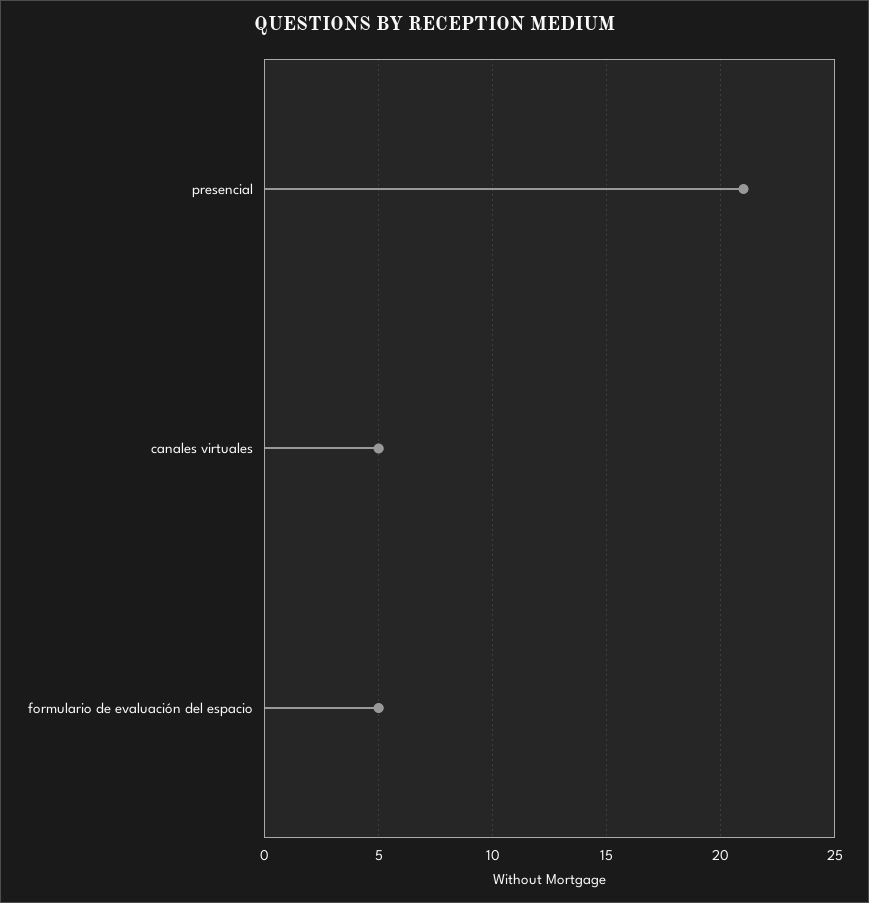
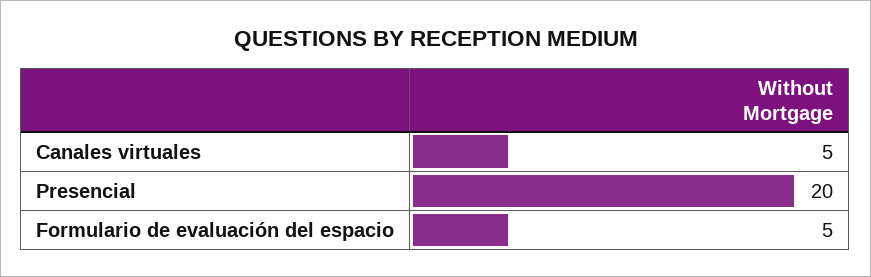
  {
-   "presencial": 21,
+   "presencial": 20,
    "canales virtuales": 5,
    "formulario de evaluación del espacio": 5
  }

